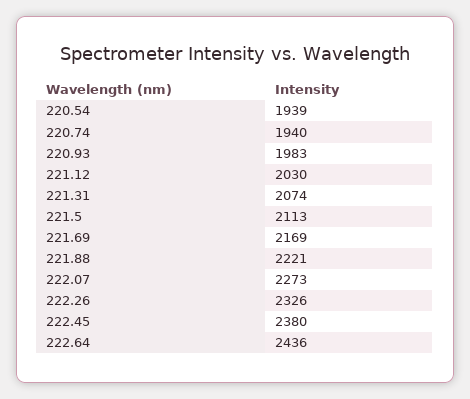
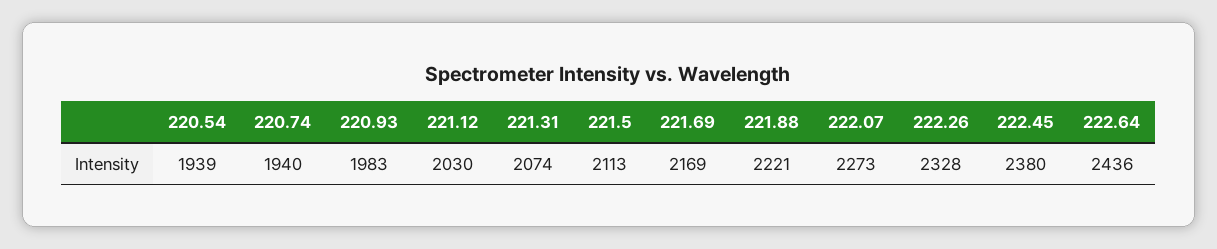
  {
    "220.54": 1939,
    "220.74": 1940,
    "220.93": 1983,
    "221.12": 2030,
    "221.31": 2074,
    "221.5": 2113,
    "221.69": 2169,
    "221.88": 2221,
    "222.07": 2273,
-   "222.26": 2326,
+   "222.26": 2328,
    "222.45": 2380,
    "222.64": 2436
  }

